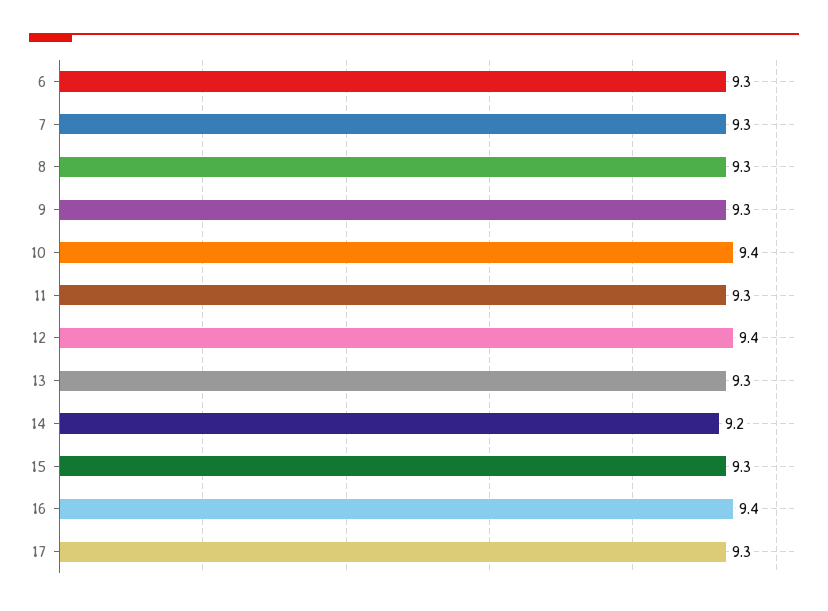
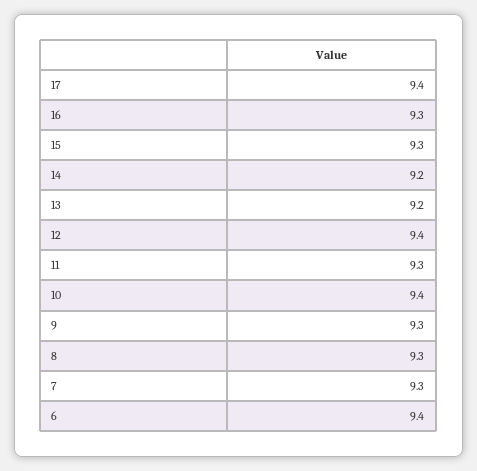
  {
-   "6": 9.3,
+   "6": 9.4,
    "7": 9.3,
    "8": 9.3,
    "9": 9.3,
    "10": 9.4,
    "11": 9.3,
    "12": 9.4,
-   "13": 9.3,
+   "13": 9.2,
    "14": 9.2,
    "15": 9.3,
-   "16": 9.4,
+   "16": 9.3,
-   "17": 9.3
+   "17": 9.4
  }

